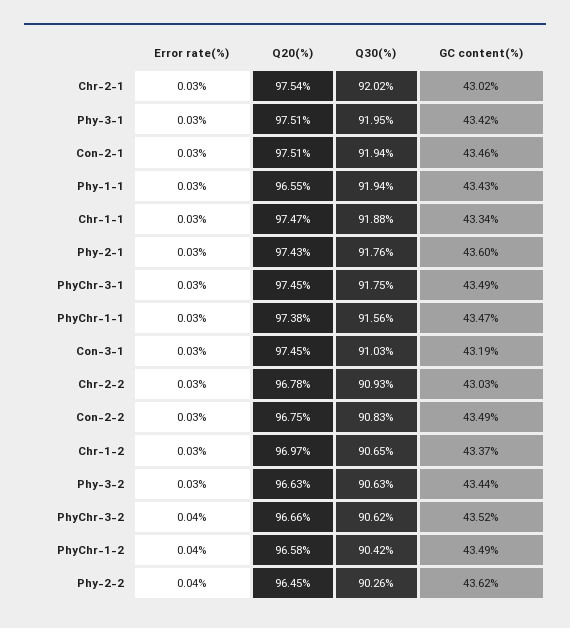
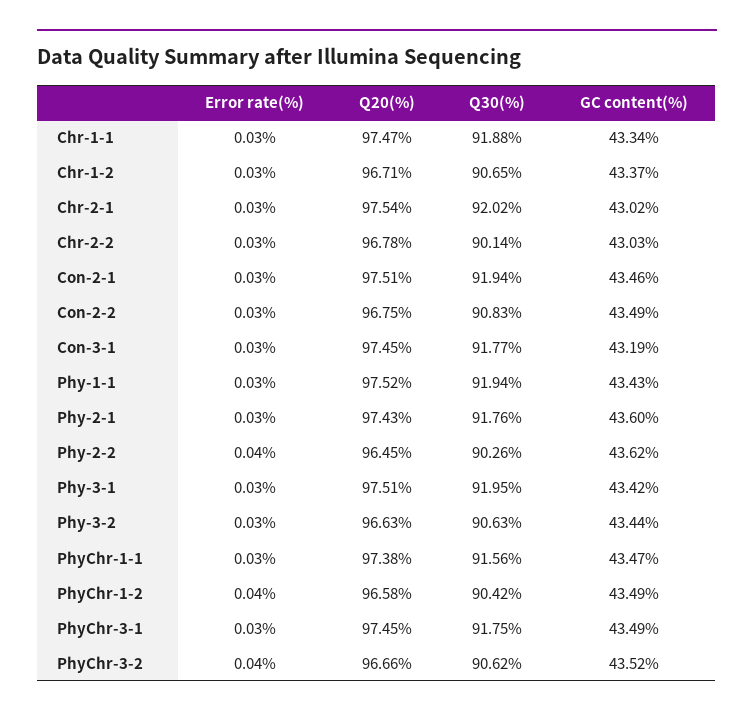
  {
    "Error rate(%)": {
      "Chr-2-1": 0.03,
      "Phy-3-1": 0.03,
      "Con-2-1": 0.03,
      "Phy-1-1": 0.03,
      "Chr-1-1": 0.03,
      "Phy-2-1": 0.03,
      "PhyChr-3-1": 0.03,
      "PhyChr-1-1": 0.03,
      "Con-3-1": 0.03,
      "Chr-2-2": 0.03,
      "Con-2-2": 0.03,
      "Chr-1-2": 0.03,
      "Phy-3-2": 0.03,
      "PhyChr-3-2": 0.04,
      "PhyChr-1-2": 0.04,
      "Phy-2-2": 0.04
    },
    "Q20(%)": {
      "Chr-2-1": 97.54,
      "Phy-3-1": 97.51,
      "Con-2-1": 97.51,
-     "Phy-1-1": 96.55,
+     "Phy-1-1": 97.52,
      "Chr-1-1": 97.47,
      "Phy-2-1": 97.43,
      "PhyChr-3-1": 97.45,
      "PhyChr-1-1": 97.38,
      "Con-3-1": 97.45,
      "Chr-2-2": 96.78,
      "Con-2-2": 96.75,
-     "Chr-1-2": 96.97,
+     "Chr-1-2": 96.71,
      "Phy-3-2": 96.63,
      "PhyChr-3-2": 96.66,
      "PhyChr-1-2": 96.58,
      "Phy-2-2": 96.45
    },
    "Q30(%)": {
      "Chr-2-1": 92.02,
      "Phy-3-1": 91.95,
      "Con-2-1": 91.94,
      "Phy-1-1": 91.94,
      "Chr-1-1": 91.88,
      "Phy-2-1": 91.76,
      "PhyChr-3-1": 91.75,
      "PhyChr-1-1": 91.56,
-     "Con-3-1": 91.03,
+     "Con-3-1": 91.77,
-     "Chr-2-2": 90.93,
+     "Chr-2-2": 90.14,
      "Con-2-2": 90.83,
      "Chr-1-2": 90.65,
      "Phy-3-2": 90.63,
      "PhyChr-3-2": 90.62,
      "PhyChr-1-2": 90.42,
      "Phy-2-2": 90.26
    },
    "GC content(%)": {
      "Chr-2-1": 43.02,
      "Phy-3-1": 43.42,
      "Con-2-1": 43.46,
      "Phy-1-1": 43.43,
      "Chr-1-1": 43.34,
      "Phy-2-1": 43.6,
      "PhyChr-3-1": 43.49,
      "PhyChr-1-1": 43.47,
      "Con-3-1": 43.19,
      "Chr-2-2": 43.03,
      "Con-2-2": 43.49,
      "Chr-1-2": 43.37,
      "Phy-3-2": 43.44,
      "PhyChr-3-2": 43.52,
      "PhyChr-1-2": 43.49,
      "Phy-2-2": 43.62
    }
  }

